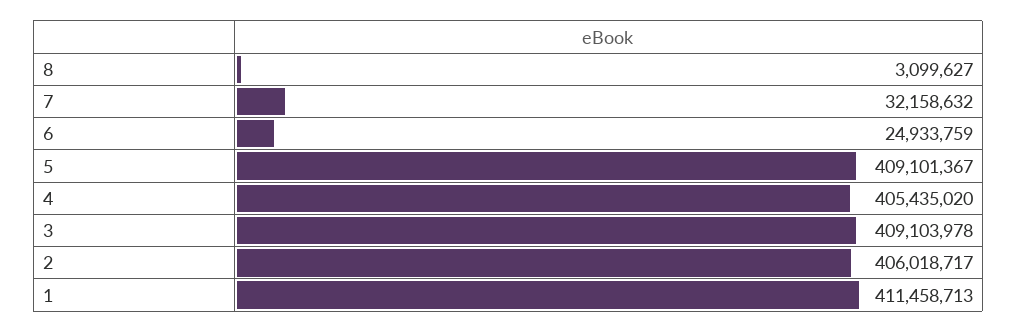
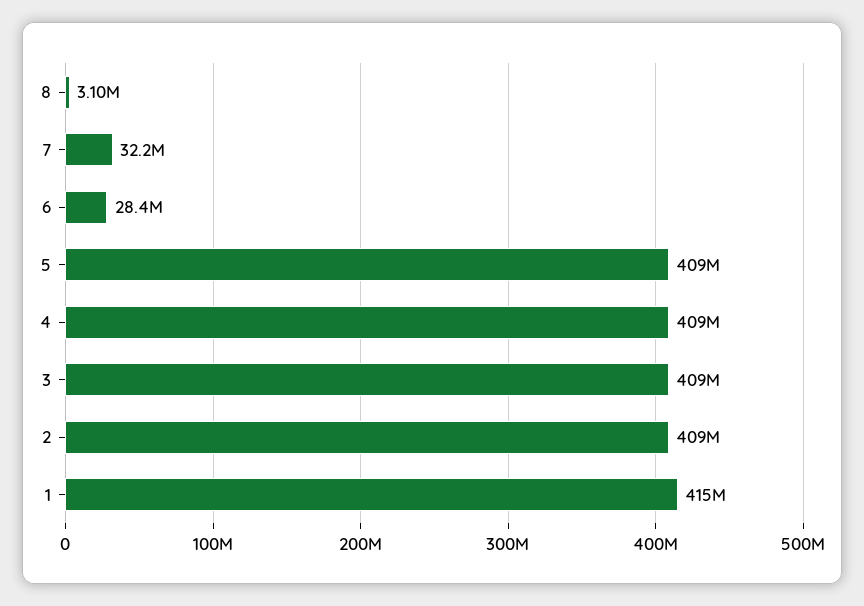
  {
    "8": 3099627,
    "7": 32158632,
-   "6": 24933759,
+   "6": 28400000,
    "5": 409101367,
-   "4": 405435020,
+   "4": 409000000,
    "3": 409103978,
-   "2": 406018717,
+   "2": 409000000,
-   "1": 411458713
+   "1": 415000000
  }

